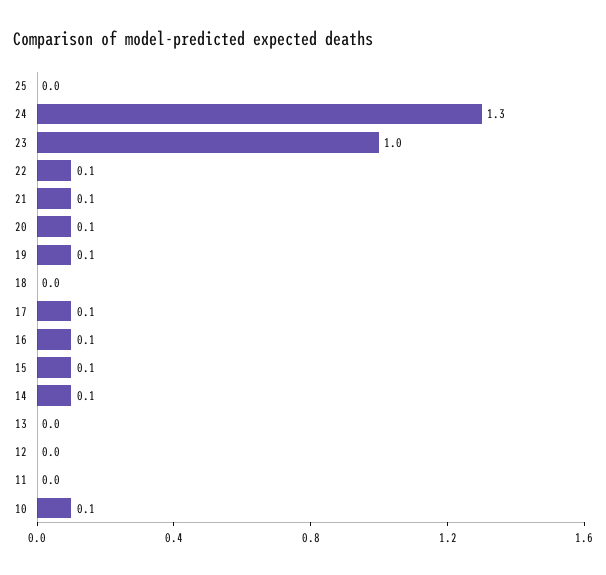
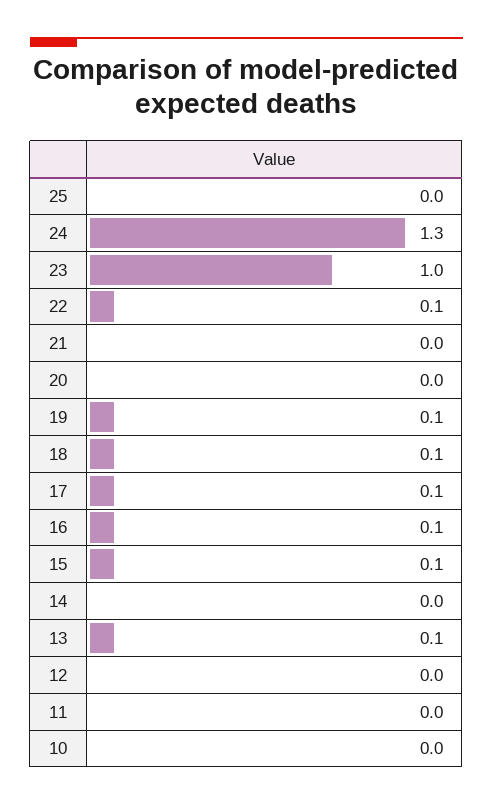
  {
    "25": 0,
    "24": 1.3,
    "23": 1,
    "22": 0.1,
-   "21": 0.1,
+   "21": 0,
-   "20": 0.1,
+   "20": 0,
    "19": 0.1,
-   "18": 0,
+   "18": 0.1,
    "17": 0.1,
    "16": 0.1,
    "15": 0.1,
-   "14": 0.1,
+   "14": 0,
-   "13": 0,
+   "13": 0.1,
    "12": 0,
    "11": 0,
-   "10": 0.1
+   "10": 0
  }

